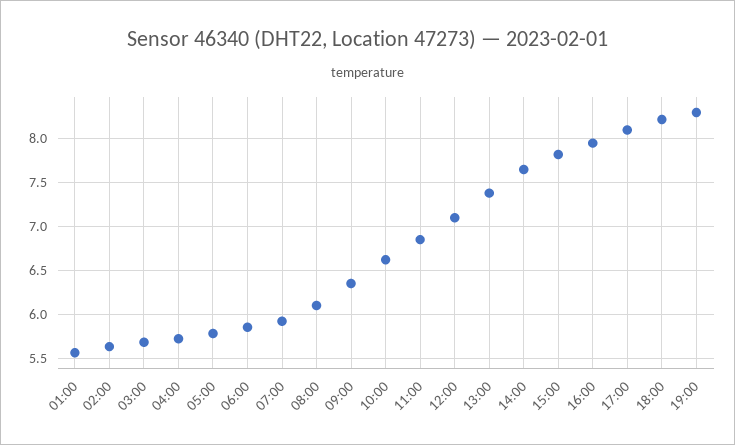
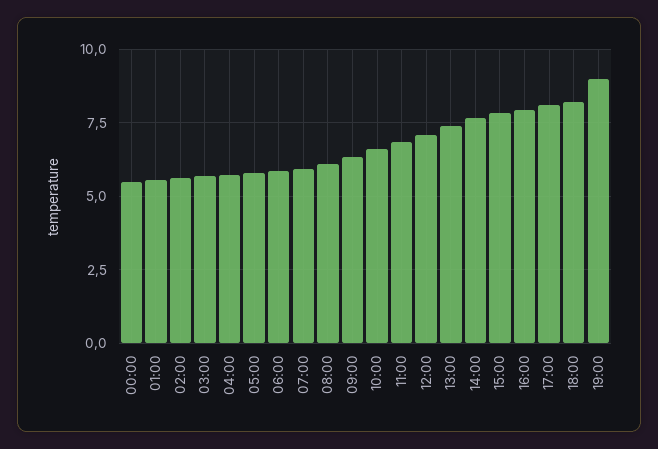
  {
    "01:00": 5.6,
    "02:00": 5.6,
    "03:00": 5.7,
    "04:00": 5.7,
    "05:00": 5.8,
    "06:00": 5.9,
    "07:00": 5.9,
    "08:00": 6.1,
    "09:00": 6.4,
    "10:00": 6.6,
    "11:00": 6.9,
    "12:00": 7.1,
    "13:00": 7.4,
    "14:00": 7.7,
    "15:00": 7.8,
    "16:00": 8,
    "17:00": 8.1,
    "18:00": 8.2,
-   "19:00": 8.3
+   "19:00": 9,
+   "00:00": 5.5
  }

